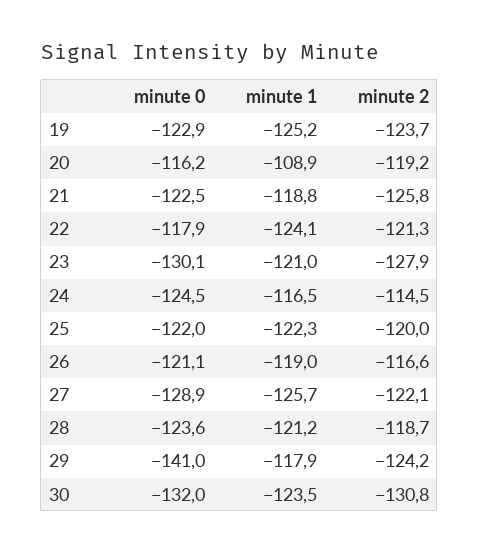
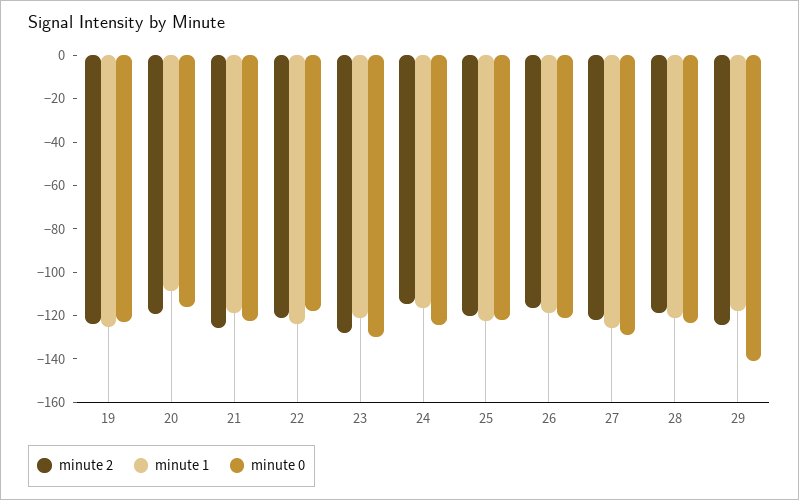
  {
    "minute 0": {
      "19": -122.9,
      "20": -116.2,
      "21": -122.5,
      "22": -117.9,
      "23": -130.1,
      "24": -124.5,
      "25": -122,
      "26": -121.1,
      "27": -128.9,
      "28": -123.6,
-     "29": -141,
+     "29": -141
-     "30": -132
    },
    "minute 1": {
      "19": -125.2,
      "20": -108.9,
      "21": -118.8,
      "22": -124.1,
      "23": -121,
      "24": -116.5,
      "25": -122.3,
      "26": -119,
      "27": -125.7,
      "28": -121.2,
-     "29": -117.9,
+     "29": -117.9
-     "30": -123.5
    },
    "minute 2": {
      "19": -123.7,
      "20": -119.2,
      "21": -125.8,
      "22": -121.3,
      "23": -127.9,
      "24": -114.5,
      "25": -120,
      "26": -116.6,
      "27": -122.1,
      "28": -118.7,
-     "29": -124.2,
+     "29": -124.2
-     "30": -130.8
    }
  }

